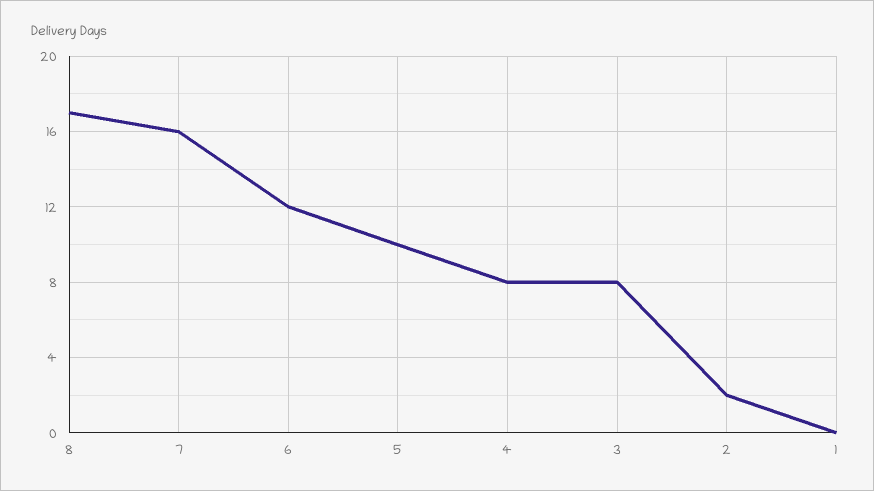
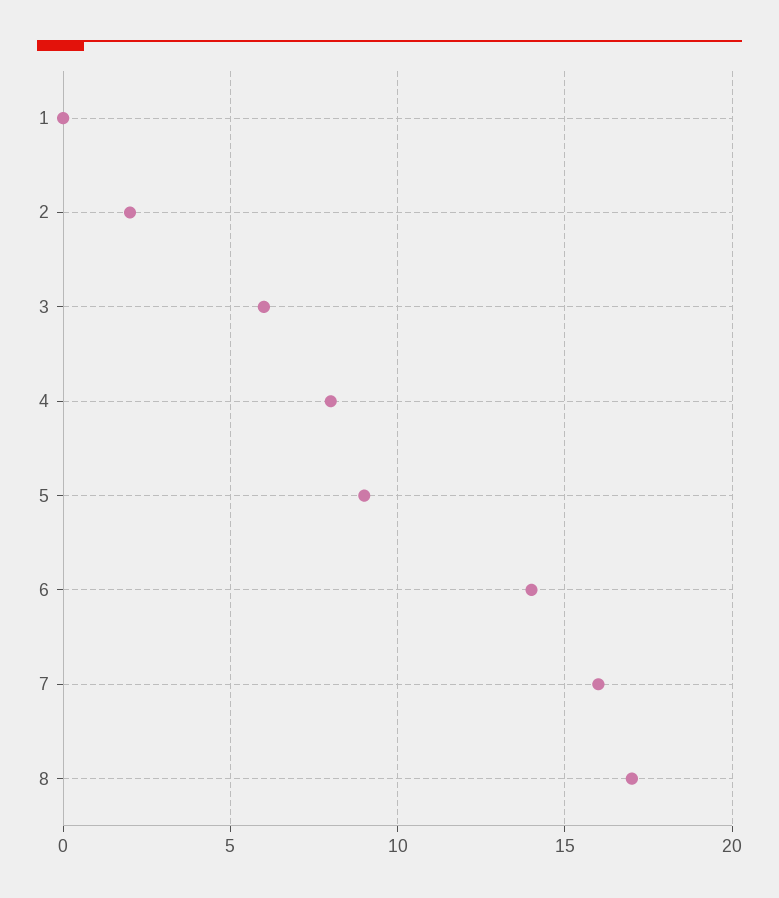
  {
    "8": 17,
    "7": 16,
-   "6": 12,
+   "6": 14,
-   "5": 10,
+   "5": 9,
    "4": 8,
-   "3": 8,
+   "3": 6,
    "2": 2,
    "1": 0
  }

